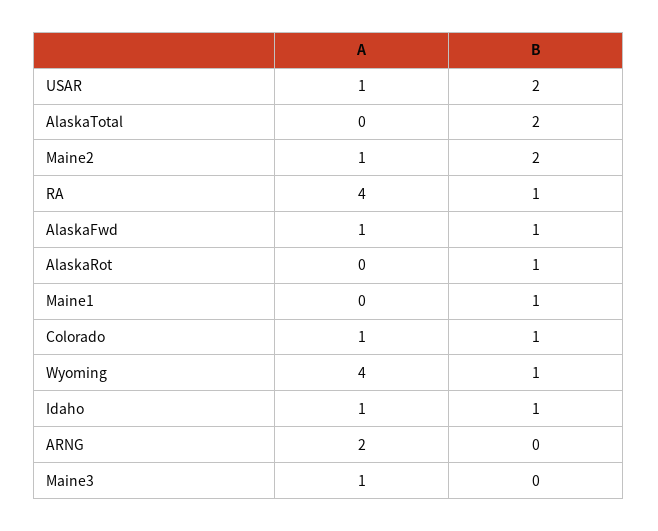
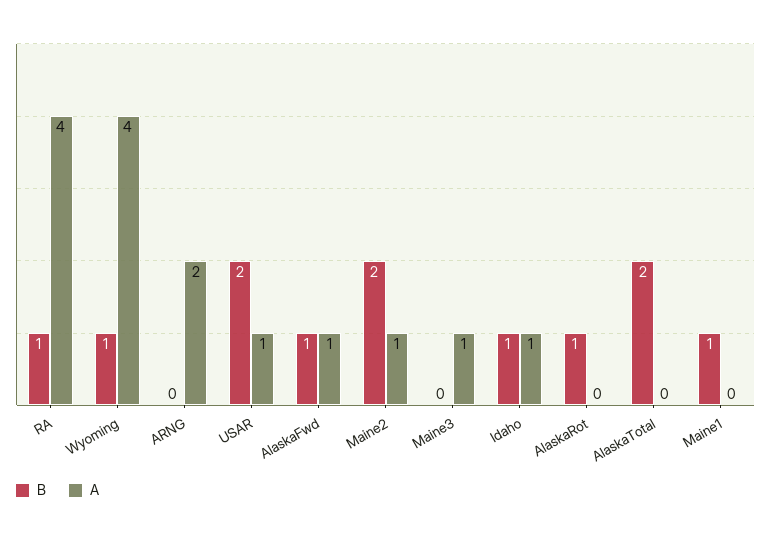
  {
    "A": {
      "USAR": 1,
      "AlaskaTotal": 0,
      "Maine2": 1,
      "RA": 4,
      "AlaskaFwd": 1,
      "AlaskaRot": 0,
      "Maine1": 0,
-     "Colorado": 1,
      "Wyoming": 4,
      "Idaho": 1,
      "ARNG": 2,
      "Maine3": 1
    },
    "B": {
      "USAR": 2,
      "AlaskaTotal": 2,
      "Maine2": 2,
      "RA": 1,
      "AlaskaFwd": 1,
      "AlaskaRot": 1,
      "Maine1": 1,
-     "Colorado": 1,
      "Wyoming": 1,
      "Idaho": 1,
      "ARNG": 0,
      "Maine3": 0
    }
  }

